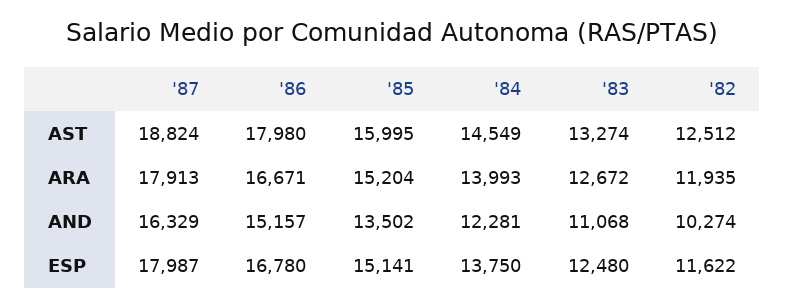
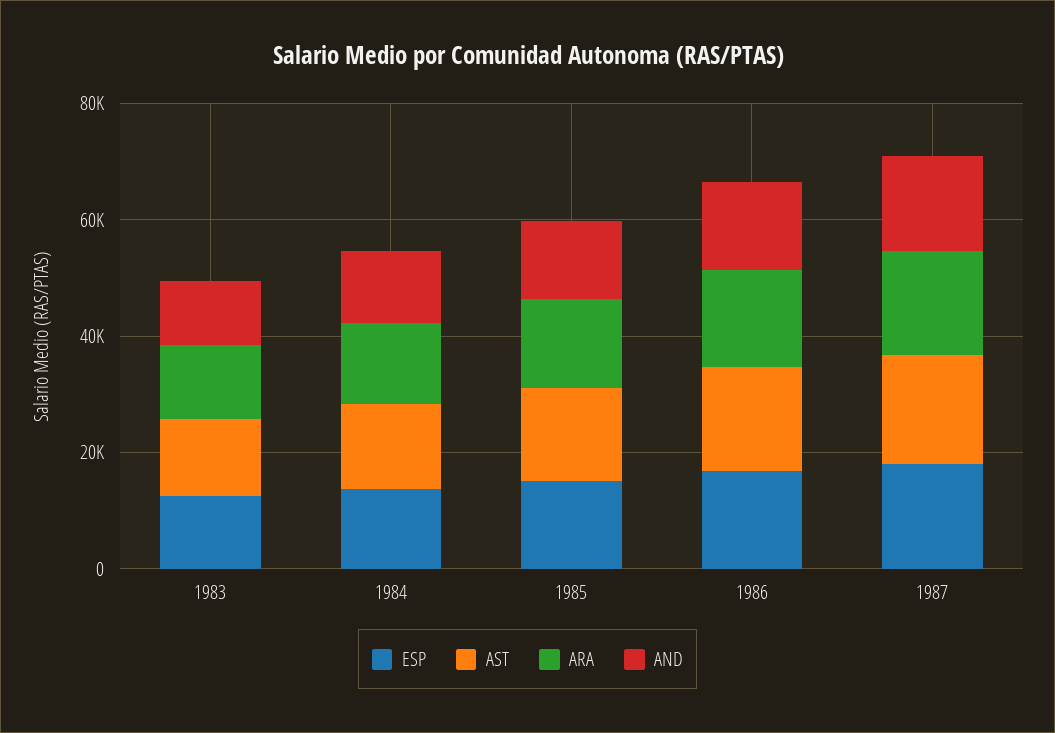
  {
    "AST": {
      "'87": 18824,
      "'86": 17980,
      "'85": 15995,
      "'84": 14549,
-     "'83": 13274,
+     "'83": 13274
-     "'82": 12512
    },
    "ARA": {
      "'87": 17913,
      "'86": 16671,
      "'85": 15204,
      "'84": 13993,
-     "'83": 12672,
+     "'83": 12672
-     "'82": 11935
    },
    "AND": {
      "'87": 16329,
      "'86": 15157,
      "'85": 13502,
      "'84": 12281,
-     "'83": 11068,
+     "'83": 11068
-     "'82": 10274
    },
    "ESP": {
      "'87": 17987,
      "'86": 16780,
      "'85": 15141,
      "'84": 13750,
-     "'83": 12480,
+     "'83": 12480
-     "'82": 11622
    }
  }

